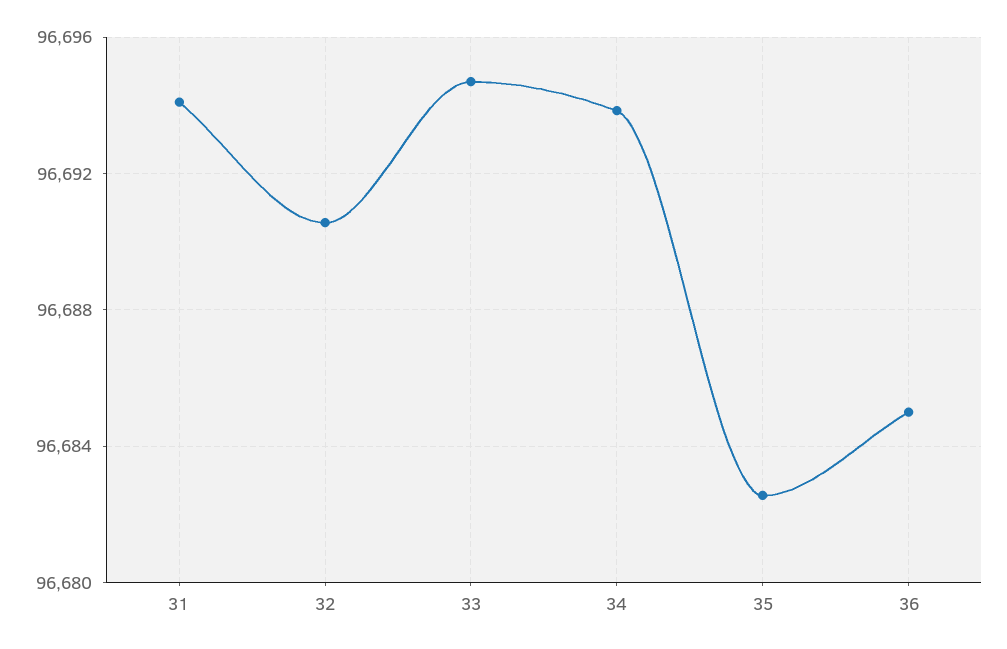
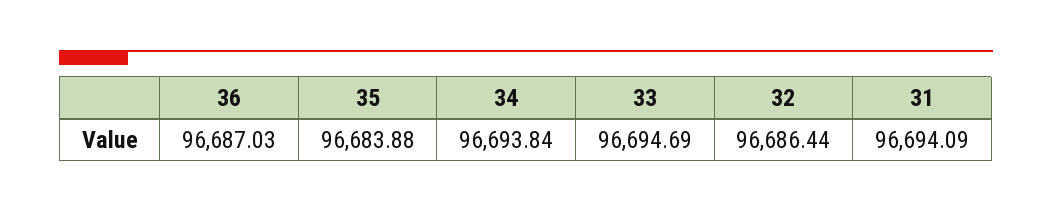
  {
    "31": 96694.09,
-   "32": 96690.5,
+   "32": 96686.44,
    "33": 96694.69,
    "34": 96693.84,
-   "35": 96682.5,
+   "35": 96683.88,
-   "36": 96685
+   "36": 96687.03
  }

